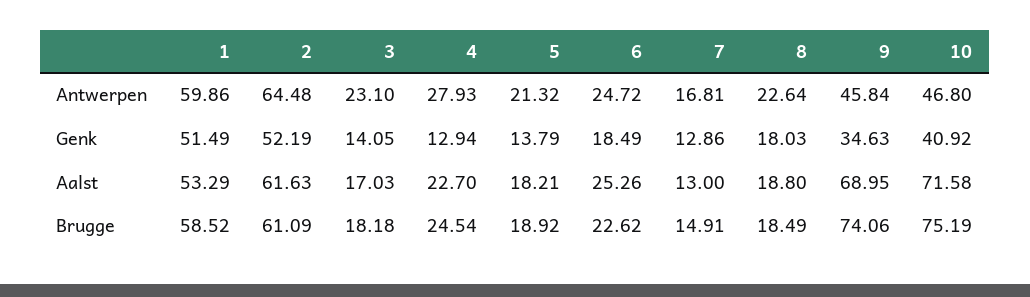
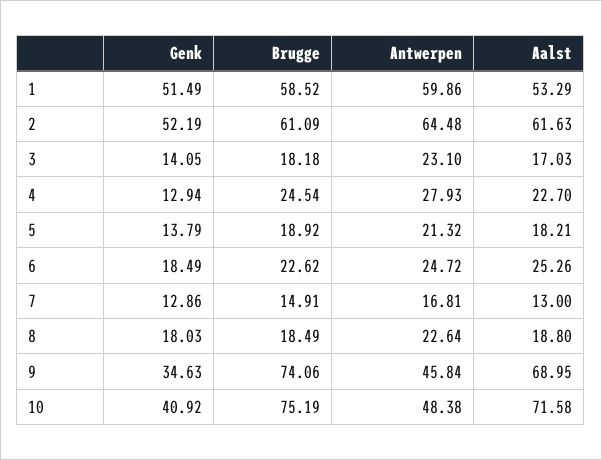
  {
    "1": {
      "Antwerpen": 59.86,
      "Genk": 51.49,
      "Aalst": 53.29,
      "Brugge": 58.52
    },
    "2": {
      "Antwerpen": 64.48,
      "Genk": 52.19,
      "Aalst": 61.63,
      "Brugge": 61.09
    },
    "3": {
      "Antwerpen": 23.1,
      "Genk": 14.05,
      "Aalst": 17.03,
      "Brugge": 18.18
    },
    "4": {
      "Antwerpen": 27.93,
      "Genk": 12.94,
      "Aalst": 22.7,
      "Brugge": 24.54
    },
    "5": {
      "Antwerpen": 21.32,
      "Genk": 13.79,
      "Aalst": 18.21,
      "Brugge": 18.92
    },
    "6": {
      "Antwerpen": 24.72,
      "Genk": 18.49,
      "Aalst": 25.26,
      "Brugge": 22.62
    },
    "7": {
      "Antwerpen": 16.81,
      "Genk": 12.86,
      "Aalst": 13,
      "Brugge": 14.91
    },
    "8": {
      "Antwerpen": 22.64,
      "Genk": 18.03,
      "Aalst": 18.8,
      "Brugge": 18.49
    },
    "9": {
      "Antwerpen": 45.84,
      "Genk": 34.63,
      "Aalst": 68.95,
      "Brugge": 74.06
    },
    "10": {
-     "Antwerpen": 46.8,
+     "Antwerpen": 48.38,
      "Genk": 40.92,
      "Aalst": 71.58,
      "Brugge": 75.19
    }
  }

